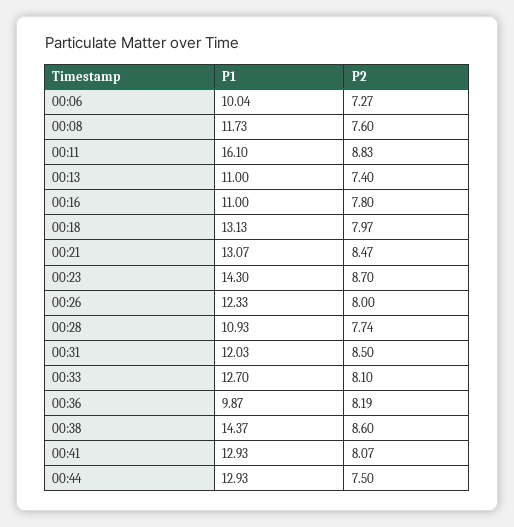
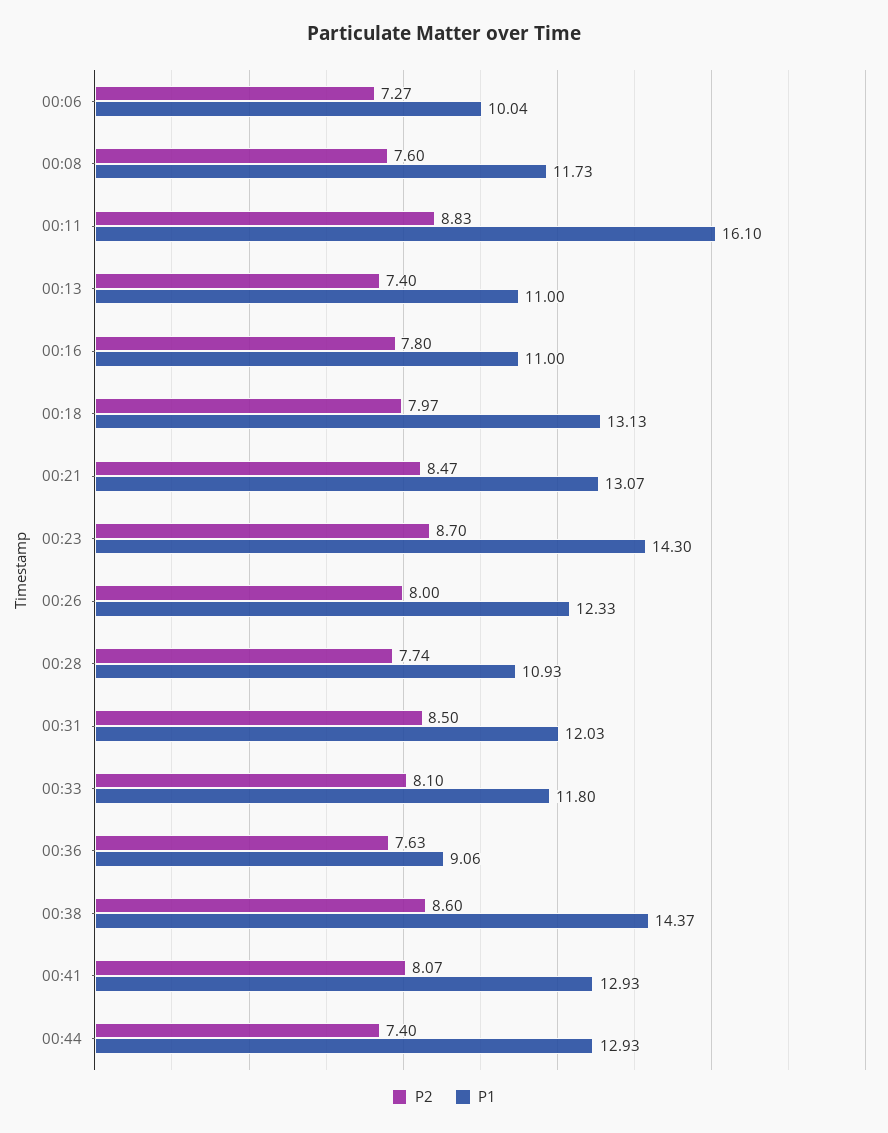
  {
    "P1": {
      "00:06": 10.04,
      "00:08": 11.73,
      "00:11": 16.1,
      "00:13": 11,
      "00:16": 11,
      "00:18": 13.13,
      "00:21": 13.07,
      "00:23": 14.3,
      "00:26": 12.33,
      "00:28": 10.93,
      "00:31": 12.03,
-     "00:33": 12.7,
+     "00:33": 11.8,
-     "00:36": 9.87,
+     "00:36": 9.06,
      "00:38": 14.37,
      "00:41": 12.93,
      "00:44": 12.93
    },
    "P2": {
      "00:06": 7.27,
      "00:08": 7.6,
      "00:11": 8.83,
      "00:13": 7.4,
      "00:16": 7.8,
      "00:18": 7.97,
      "00:21": 8.47,
      "00:23": 8.7,
      "00:26": 8,
      "00:28": 7.74,
      "00:31": 8.5,
      "00:33": 8.1,
-     "00:36": 8.19,
+     "00:36": 7.63,
      "00:38": 8.6,
      "00:41": 8.07,
-     "00:44": 7.5
+     "00:44": 7.4
    }
  }

